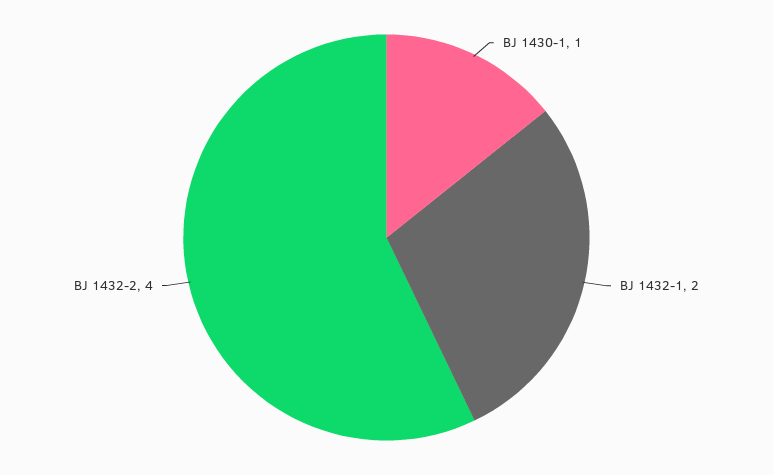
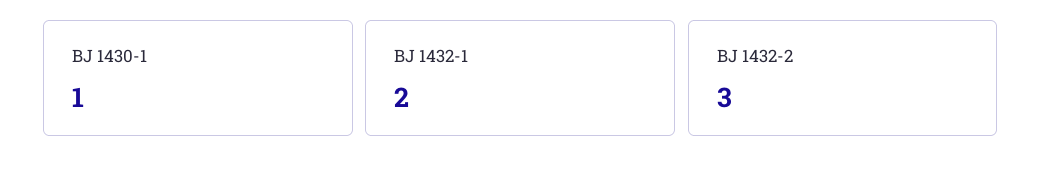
  {
    "BJ 1430-1": 1,
    "BJ 1432-1": 2,
-   "BJ 1432-2": 4
+   "BJ 1432-2": 3
  }

